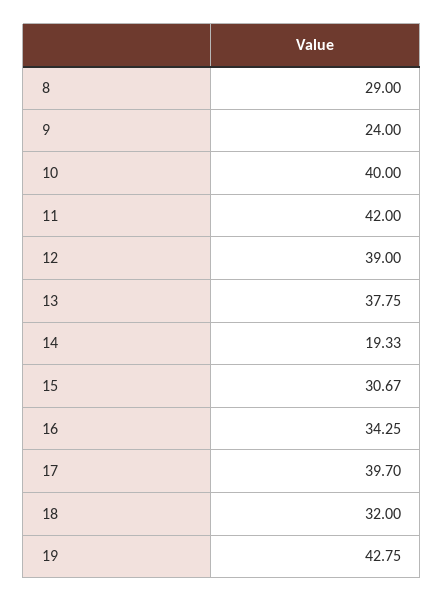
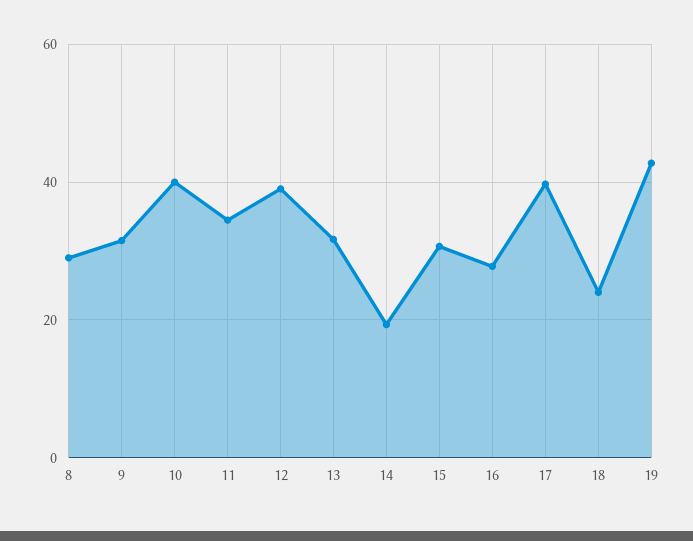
  {
    "8": 29,
-   "9": 24,
+   "9": 32,
    "10": 40,
-   "11": 42,
+   "11": 34,
    "12": 39,
-   "13": 37.75,
+   "13": 32,
    "14": 19.33,
    "15": 30.67,
-   "16": 34.25,
+   "16": 28,
    "17": 39.7,
-   "18": 32,
+   "18": 24,
    "19": 42.75
  }

